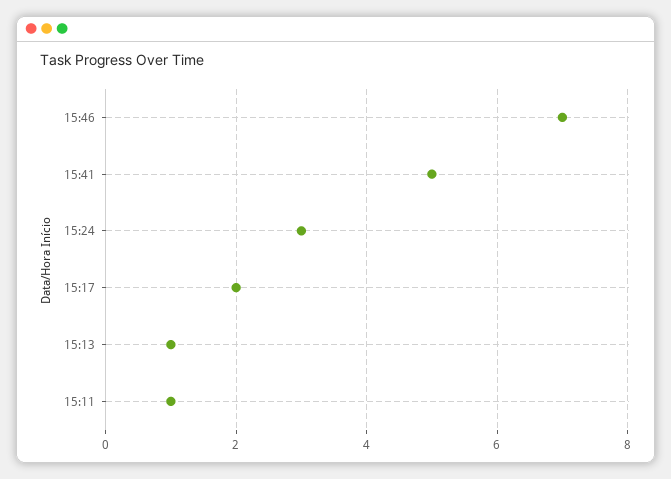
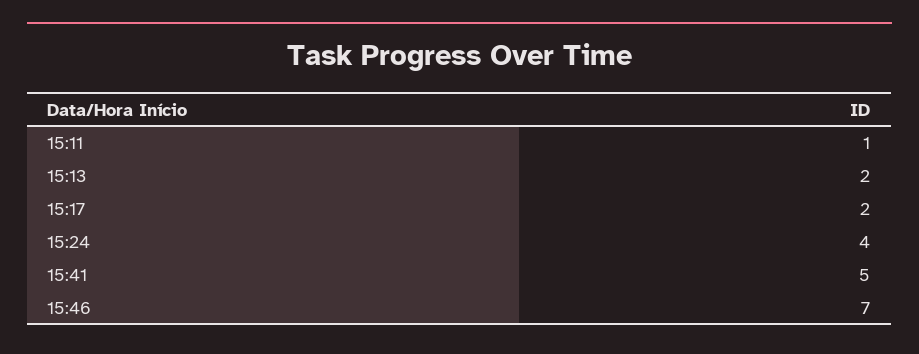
  {
    "15:46": 7,
    "15:41": 5,
-   "15:24": 3,
+   "15:24": 4,
    "15:17": 2,
-   "15:13": 1,
+   "15:13": 2,
    "15:11": 1
  }

